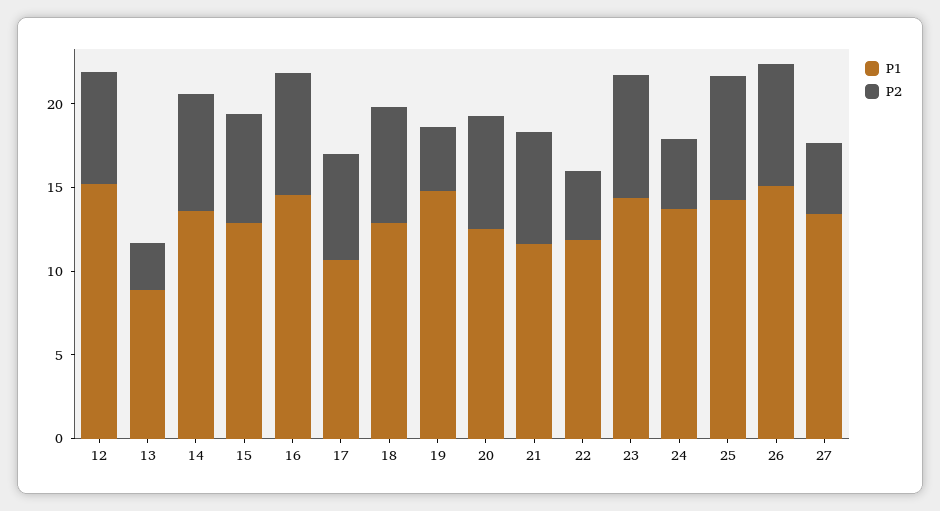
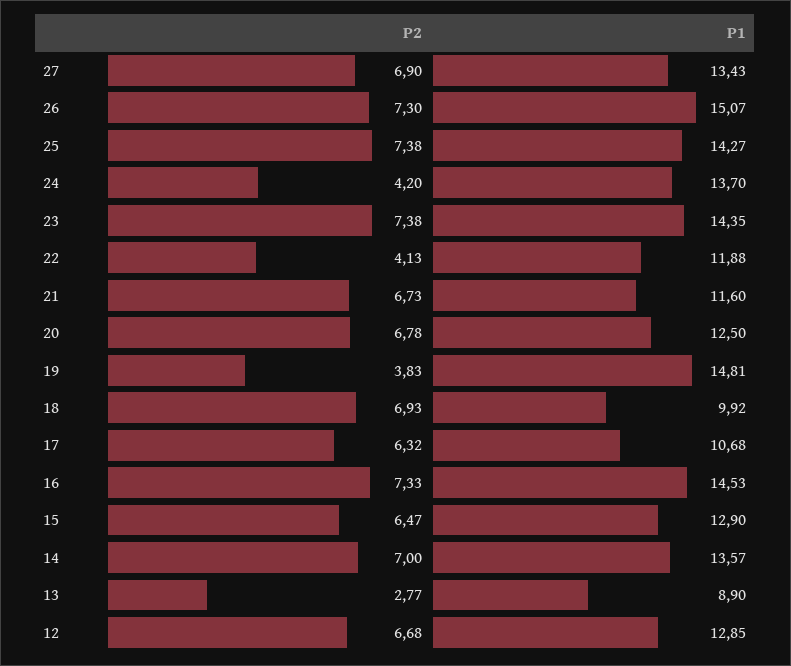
  {
    "P1": {
-     "12": 15,
+     "12": 12.85,
      "13": 8.9,
      "14": 13.57,
      "15": 12.9,
      "16": 14.53,
      "17": 10.68,
-     "18": 13,
+     "18": 9.92,
      "19": 14.81,
      "20": 12.5,
      "21": 11.6,
      "22": 11.88,
      "23": 14.35,
      "24": 13.7,
      "25": 14.27,
      "26": 15.07,
      "27": 13.43
    },
    "P2": {
      "12": 6.68,
      "13": 2.77,
      "14": 7,
      "15": 6.47,
      "16": 7.33,
      "17": 6.32,
      "18": 6.93,
      "19": 3.83,
      "20": 6.78,
      "21": 6.73,
      "22": 4.13,
      "23": 7.38,
      "24": 4.2,
      "25": 7.38,
      "26": 7.3,
-     "27": 4
+     "27": 6.9
    }
  }

